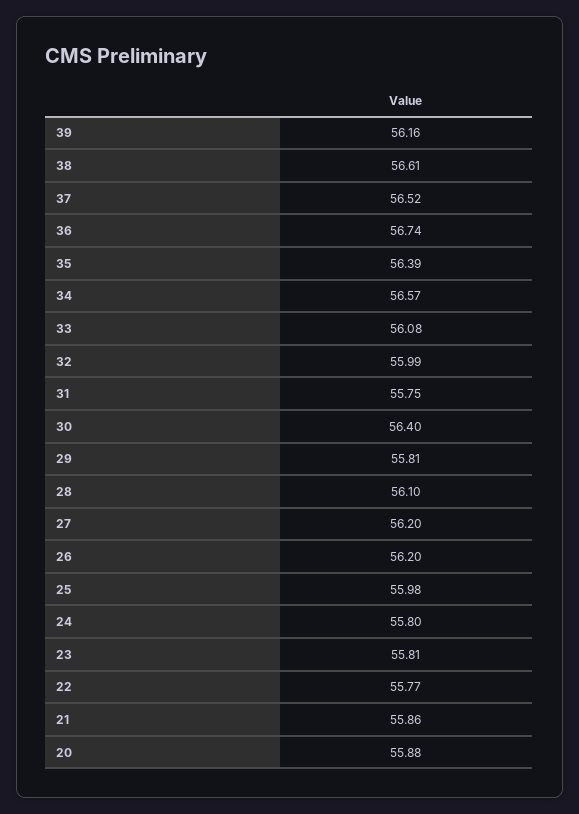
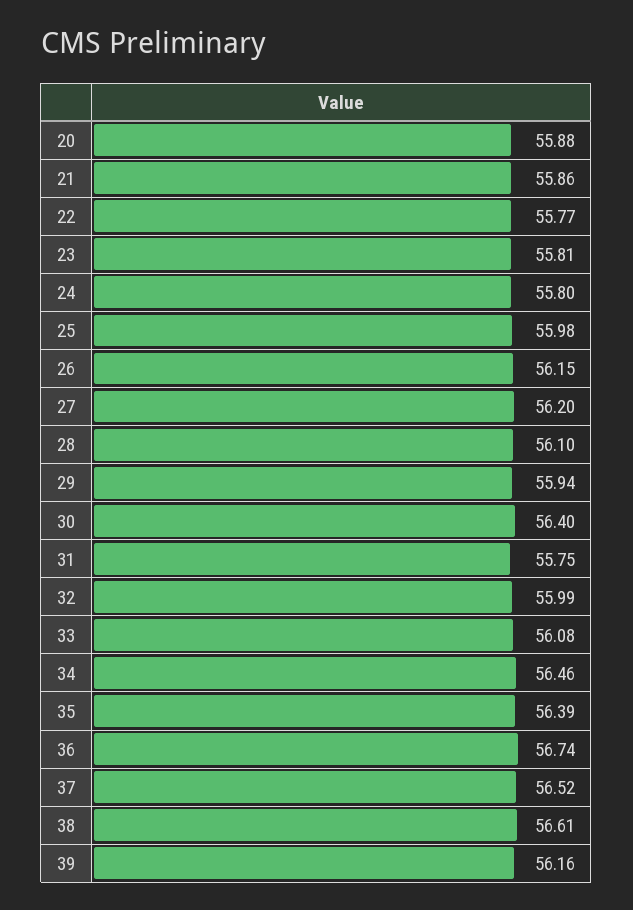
  {
    "39": 56.16,
    "38": 56.61,
    "37": 56.52,
    "36": 56.74,
    "35": 56.39,
-   "34": 56.57,
+   "34": 56.46,
    "33": 56.08,
    "32": 55.99,
    "31": 55.75,
    "30": 56.4,
-   "29": 55.81,
+   "29": 55.94,
    "28": 56.1,
    "27": 56.2,
-   "26": 56.2,
+   "26": 56.15,
    "25": 55.98,
    "24": 55.8,
    "23": 55.81,
    "22": 55.77,
    "21": 55.86,
    "20": 55.88
  }

